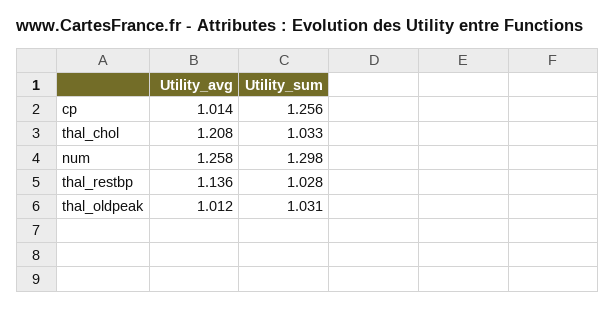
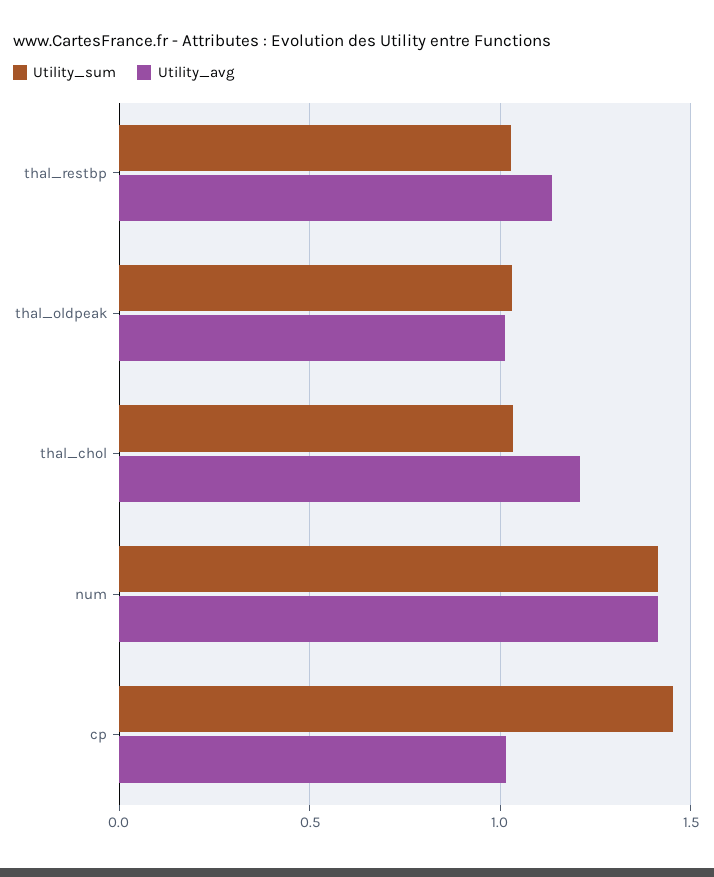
  {
    "Utility_avg": {
      "cp": 1.014,
      "thal_chol": 1.208,
-     "num": 1.258,
+     "num": 1.4,
      "thal_restbp": 1.136,
      "thal_oldpeak": 1.012
    },
    "Utility_sum": {
-     "cp": 1.256,
+     "cp": 1.45,
      "thal_chol": 1.033,
-     "num": 1.298,
+     "num": 1.4,
      "thal_restbp": 1.028,
      "thal_oldpeak": 1.031
    }
  }

